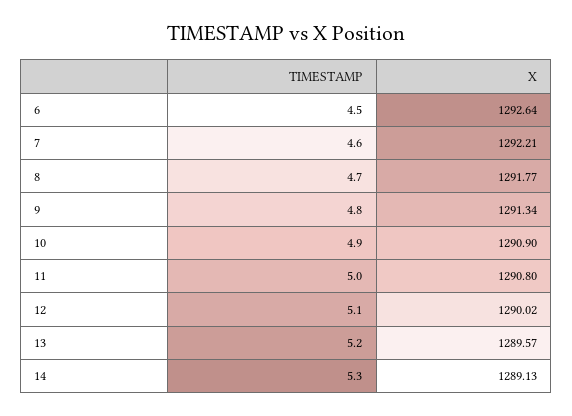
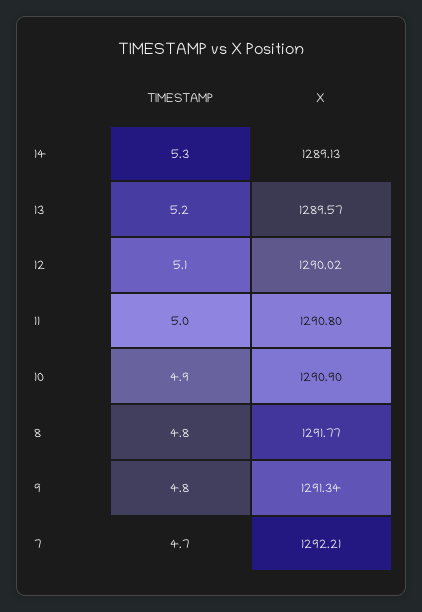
  {
    "TIMESTAMP": {
-     "6": 4.5,
-     "7": 4.6,
+     "7": 4.7,
-     "8": 4.7,
+     "8": 4.8,
      "9": 4.8,
      "10": 4.9,
      "11": 5,
      "12": 5.1,
      "13": 5.2,
      "14": 5.3
    },
    "X": {
-     "6": 1292.64,
      "7": 1292.21,
      "8": 1291.77,
      "9": 1291.34,
      "10": 1290.9,
      "11": 1290.8,
      "12": 1290.02,
      "13": 1289.57,
      "14": 1289.13
    }
  }

